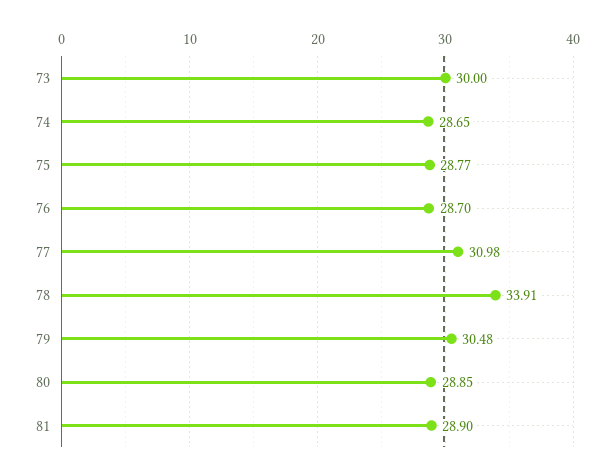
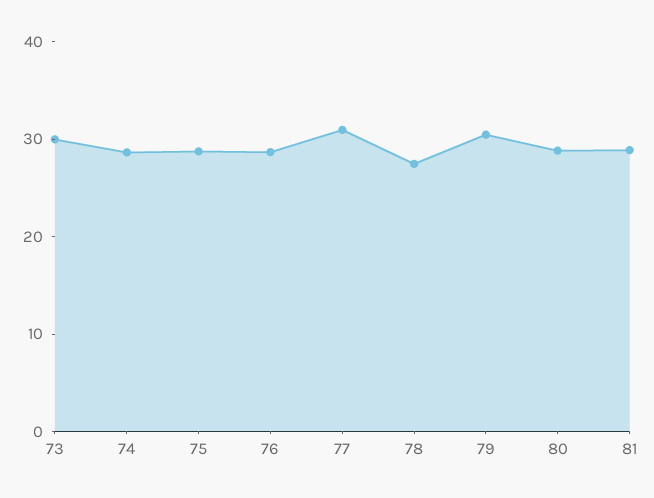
  {
    "73": 30,
    "74": 28.65,
    "75": 28.77,
    "76": 28.7,
    "77": 30.98,
-   "78": 33.91,
+   "78": 28,
    "79": 30.48,
    "80": 28.85,
    "81": 28.9
  }

